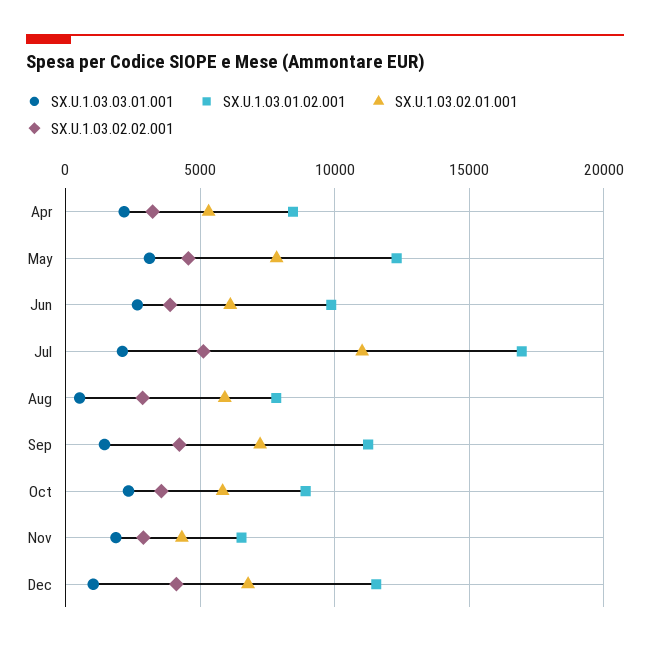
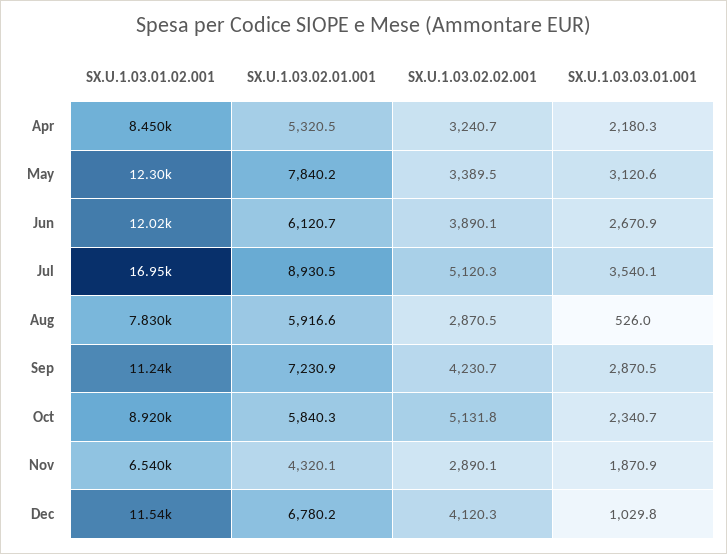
  {
    "SX.U.1.03.03.01.001": {
      "Apr": 2180.3,
      "May": 3120.6,
      "Jun": 2670.9,
-     "Jul": 2000,
+     "Jul": 3540.1,
      "Aug": 526,
-     "Sep": 1500,
+     "Sep": 2870.5,
      "Oct": 2340.7,
      "Nov": 1870.9,
      "Dec": 1029.8
    },
    "SX.U.1.03.01.02.001": {
      "Apr": 8450,
      "May": 12300,
-     "Jun": 10000,
+     "Jun": 12020,
      "Jul": 16950,
      "Aug": 7830,
      "Sep": 11240,
      "Oct": 8920,
      "Nov": 6540,
      "Dec": 11540
    },
    "SX.U.1.03.02.01.001": {
      "Apr": 5320.5,
      "May": 7840.2,
      "Jun": 6120.7,
-     "Jul": 11000,
+     "Jul": 8930.5,
      "Aug": 5916.6,
      "Sep": 7230.9,
      "Oct": 5840.3,
      "Nov": 4320.1,
      "Dec": 6780.2
    },
    "SX.U.1.03.02.02.001": {
      "Apr": 3240.7,
-     "May": 4500,
+     "May": 3389.5,
      "Jun": 3890.1,
      "Jul": 5120.3,
      "Aug": 2870.5,
      "Sep": 4230.7,
-     "Oct": 3500,
+     "Oct": 5131.8,
      "Nov": 2890.1,
      "Dec": 4120.3
    }
  }

